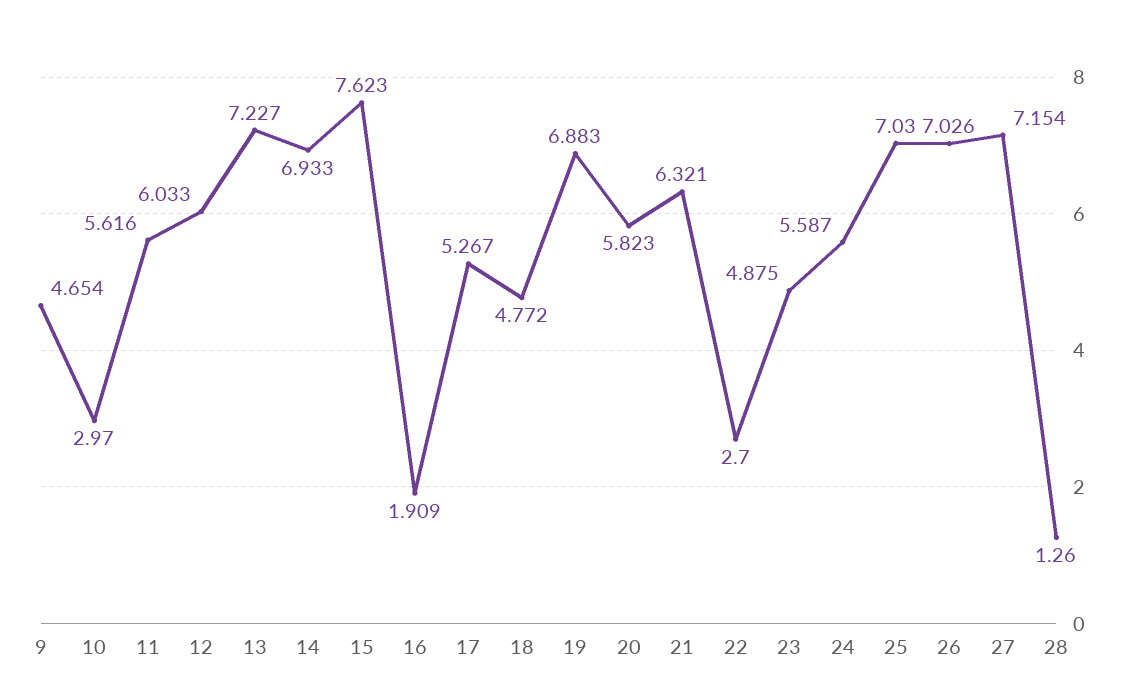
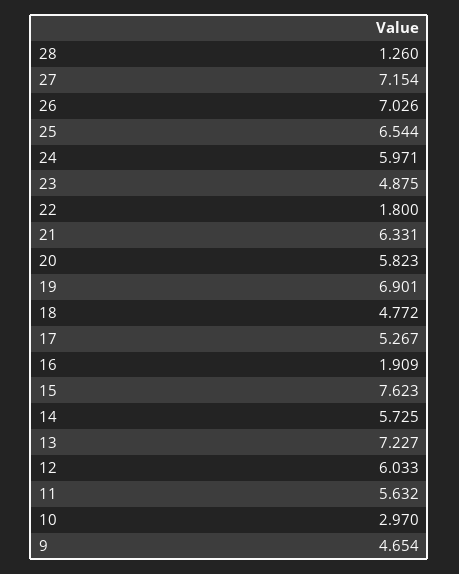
  {
    "9": 4.654,
    "10": 2.97,
-   "11": 5.616,
+   "11": 5.632,
    "12": 6.033,
    "13": 7.227,
-   "14": 6.933,
+   "14": 5.725,
    "15": 7.623,
    "16": 1.909,
    "17": 5.267,
    "18": 4.772,
-   "19": 6.883,
+   "19": 6.901,
    "20": 5.823,
-   "21": 6.321,
+   "21": 6.331,
-   "22": 2.7,
+   "22": 1.8,
    "23": 4.875,
-   "24": 5.587,
+   "24": 5.971,
-   "25": 7.03,
+   "25": 6.544,
    "26": 7.026,
    "27": 7.154,
    "28": 1.26
  }

